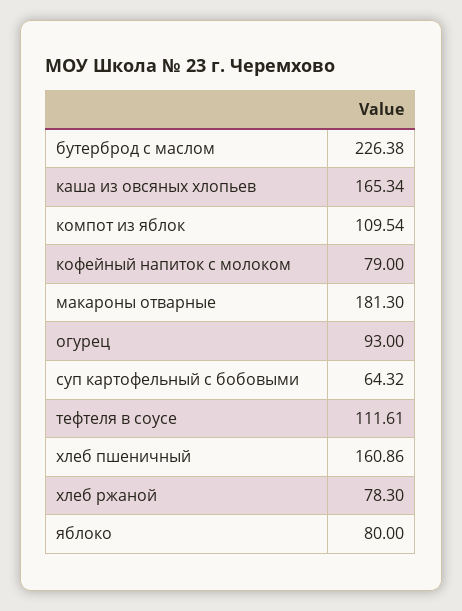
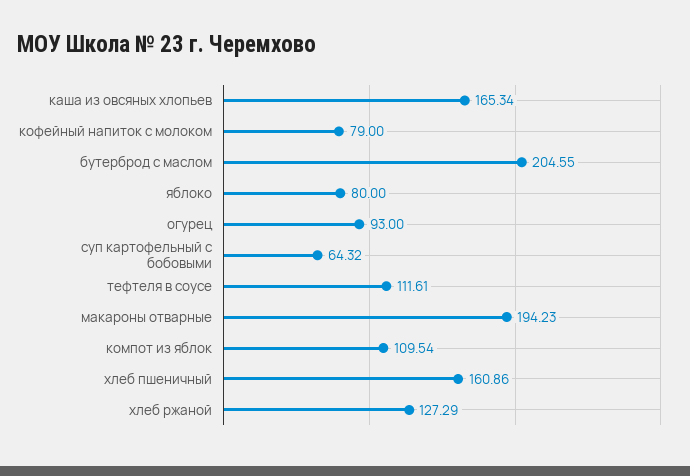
  {
-   "бутерброд с маслом": 226.38,
+   "бутерброд с маслом": 204.55,
    "каша из овсяных хлопьев": 165.34,
    "компот из яблок": 109.54,
    "кофейный напиток с молоком": 79,
-   "макароны отварные": 181.3,
+   "макароны отварные": 194.23,
    "огурец": 93,
    "суп картофельный с бобовыми": 64.32,
    "тефтеля в соусе": 111.61,
    "хлеб пшеничный": 160.86,
-   "хлеб ржаной": 78.3,
+   "хлеб ржаной": 127.29,
    "яблоко": 80
  }

